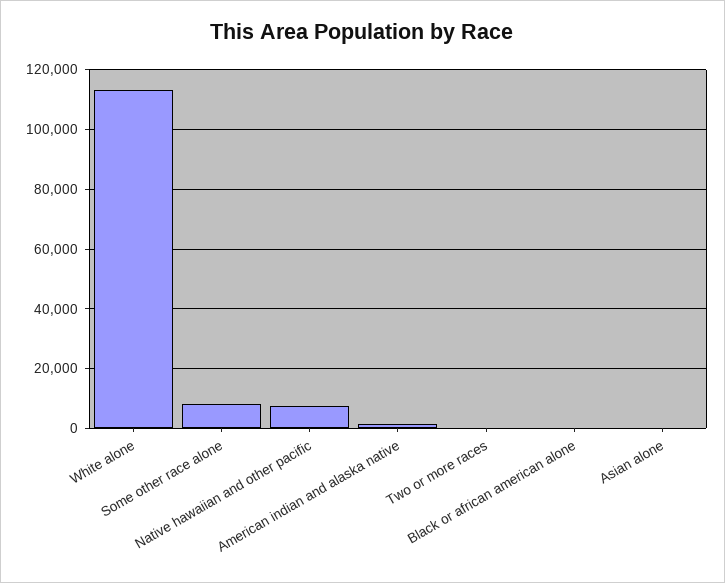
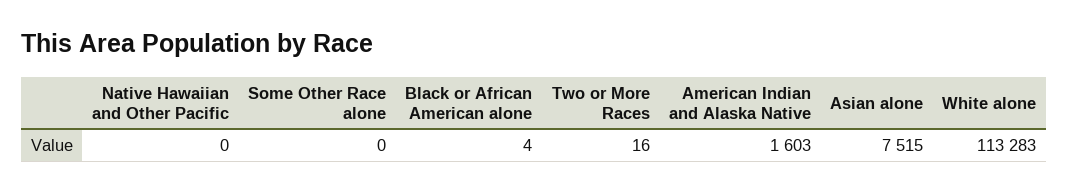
  {
    "White alone": 113283,
-   "Some other race alone": 7500,
+   "Some other race alone": 0,
-   "Native hawaiian and other pacific": 7500,
+   "Native hawaiian and other pacific": 0,
    "American indian and alaska native": 1603,
    "Two or more races": 16,
    "Black or african american alone": 4,
-   "Asian alone": 0
+   "Asian alone": 7515
  }

